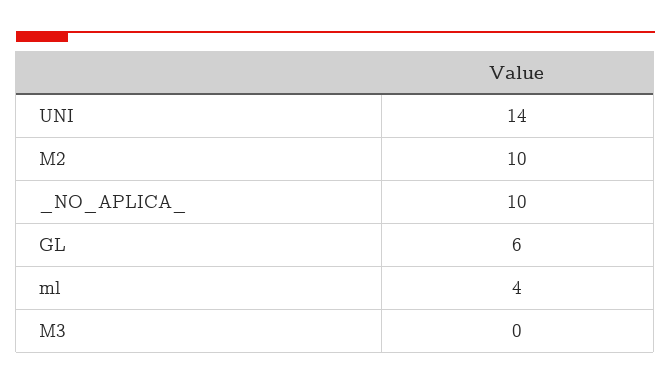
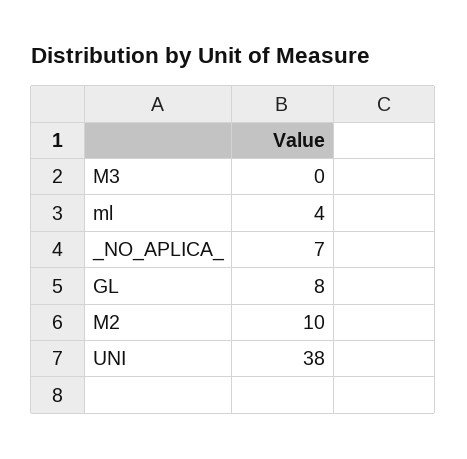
  {
-   "UNI": 14,
+   "UNI": 38,
    "M2": 10,
-   "_NO_APLICA_": 10,
+   "_NO_APLICA_": 7,
-   "GL": 6,
+   "GL": 8,
    "ml": 4,
    "M3": 0
  }

